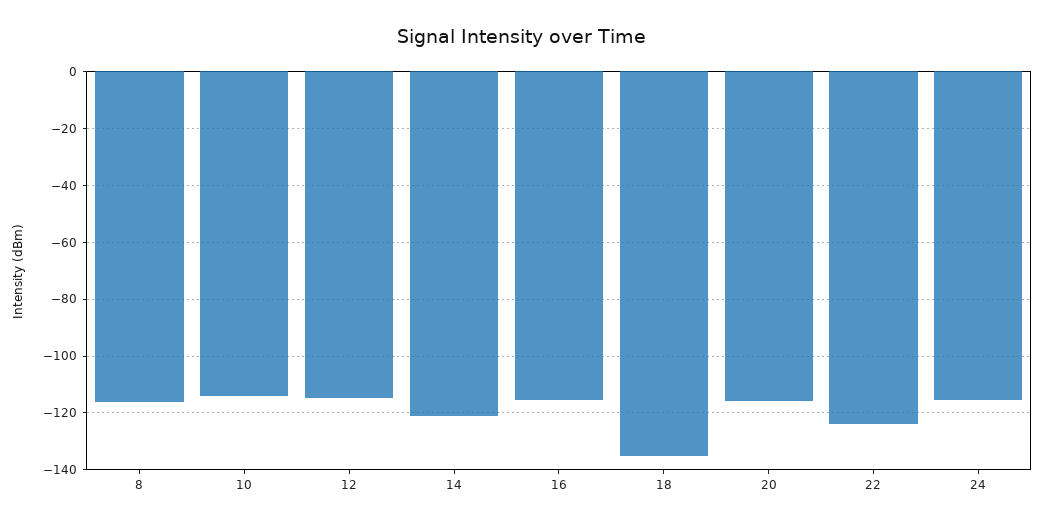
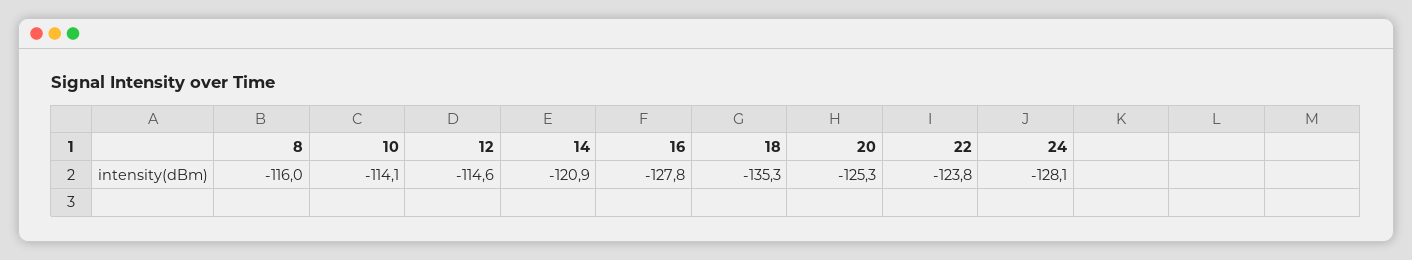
  {
    "8": -116,
    "10": -114.1,
    "12": -114.6,
    "14": -120.9,
-   "16": -115,
+   "16": -127.8,
    "18": -135.3,
-   "20": -115,
+   "20": -125.3,
    "22": -123.8,
-   "24": -115
+   "24": -128.1
  }

